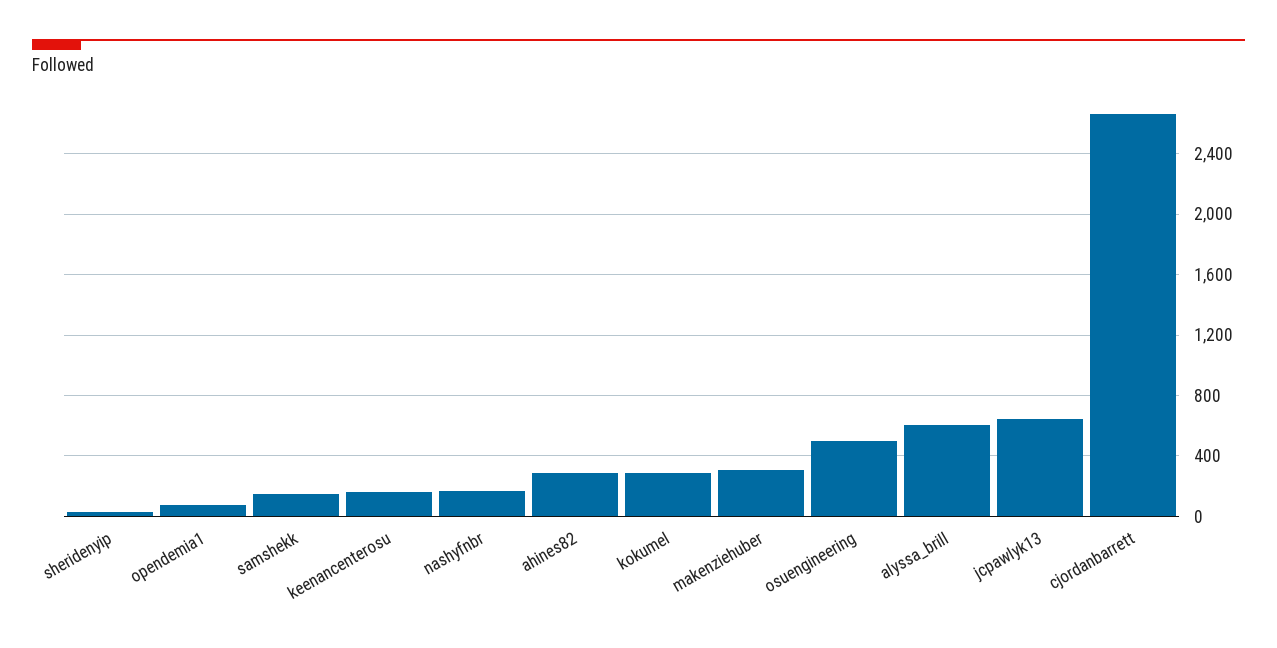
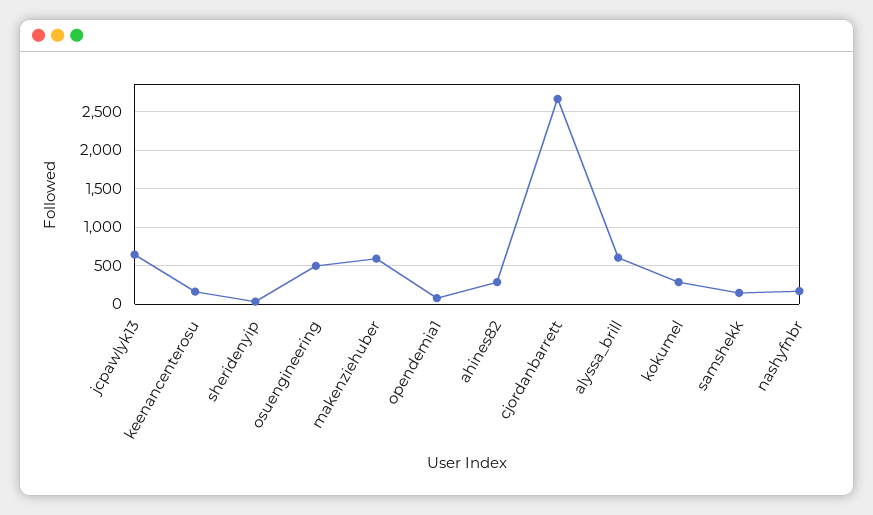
  {
    "sheridenyip": 50,
    "opendemia1": 100,
    "samshekk": 150,
    "keenancenterosu": 150,
    "nashyfnbr": 150,
    "ahines82": 300,
    "kokumel": 300,
-   "makenziehuber": 300,
+   "makenziehuber": 600,
    "osuengineering": 500,
    "alyssa_brill": 600,
    "jcpawlyk13": 650,
    "cjordanbarrett": 2650
  }

